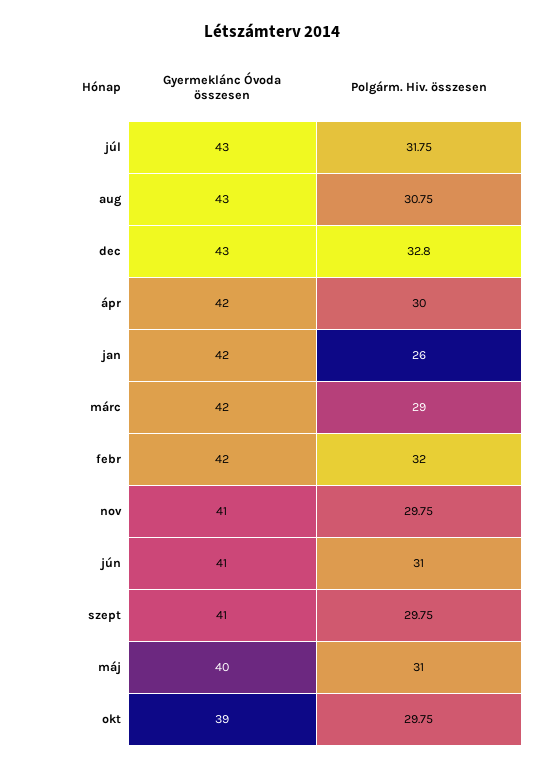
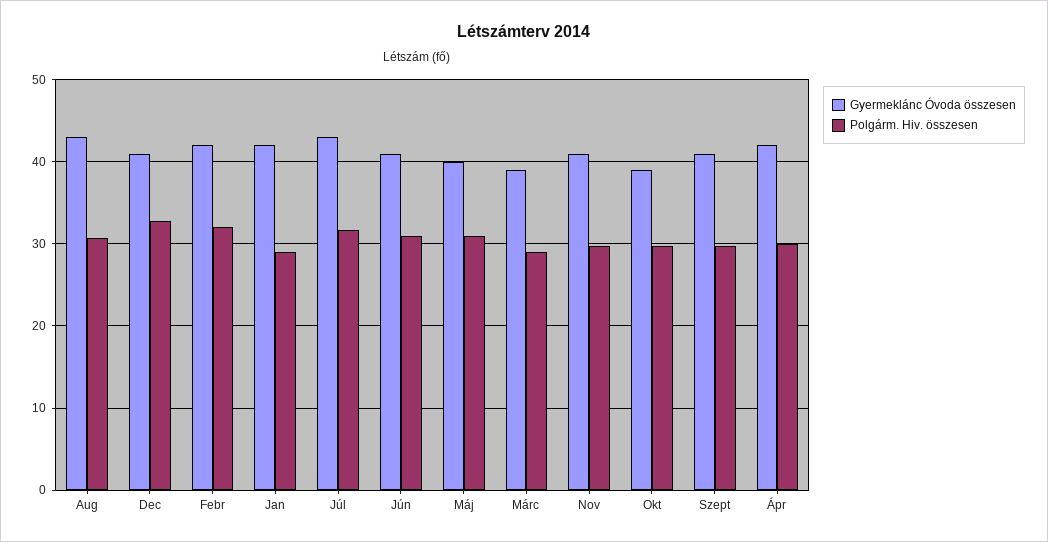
  {
    "Gyermeklánc Óvoda összesen": {
      "júl": 43,
      "aug": 43,
-     "dec": 43,
+     "dec": 41,
      "ápr": 42,
      "jan": 42,
-     "márc": 42,
+     "márc": 39,
      "febr": 42,
      "nov": 41,
      "jún": 41,
      "szept": 41,
      "máj": 40,
      "okt": 39
    },
    "Polgárm. Hiv. összesen": {
      "júl": 31.75,
      "aug": 30.75,
      "dec": 32.8,
      "ápr": 30,
-     "jan": 26,
+     "jan": 29,
      "márc": 29,
      "febr": 32,
      "nov": 29.75,
      "jún": 31,
      "szept": 29.75,
      "máj": 31,
      "okt": 29.75
    }
  }

